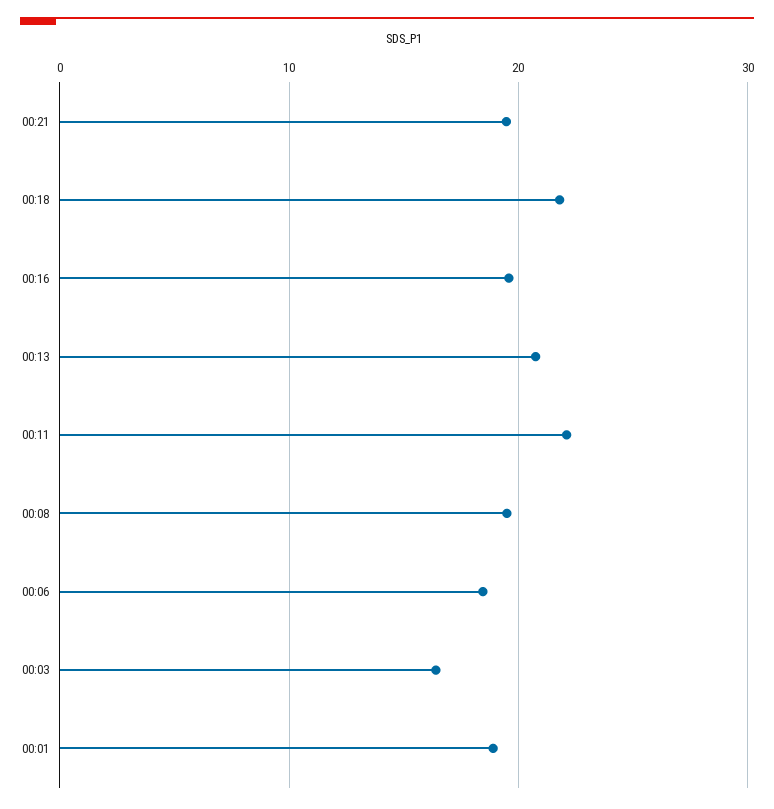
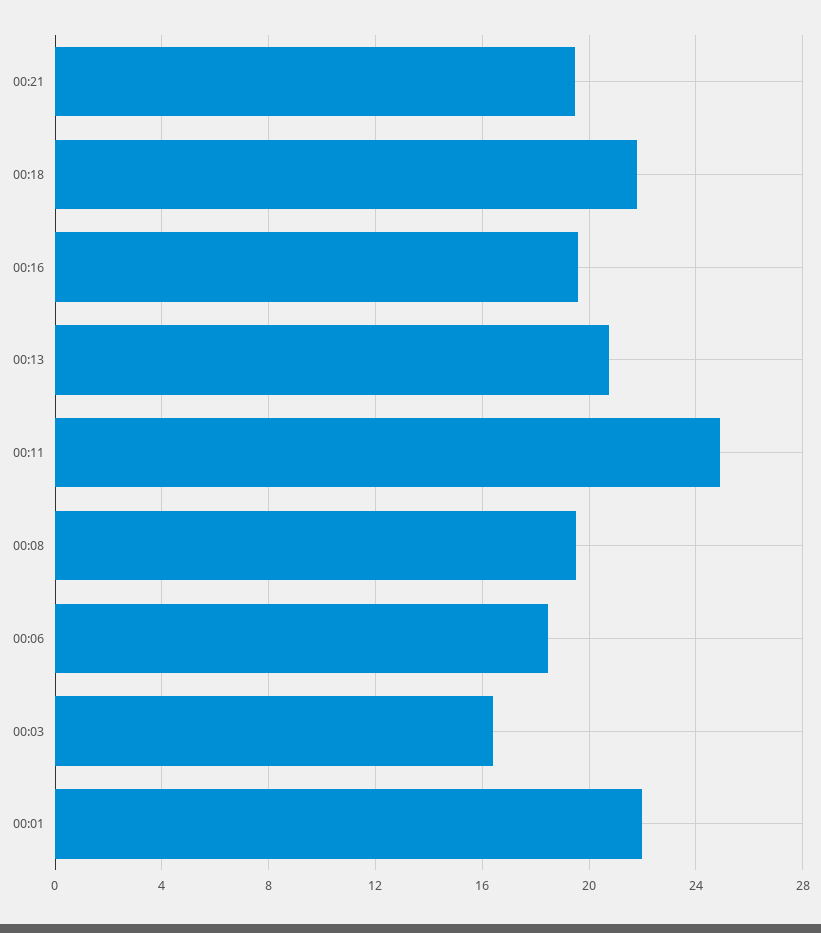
  {
    "00:21": 19.5,
    "00:18": 22,
    "00:16": 19.5,
    "00:13": 21,
-   "00:11": 22,
+   "00:11": 25,
    "00:08": 19.5,
    "00:06": 18.5,
    "00:03": 16.5,
-   "00:01": 19
+   "00:01": 22
  }

